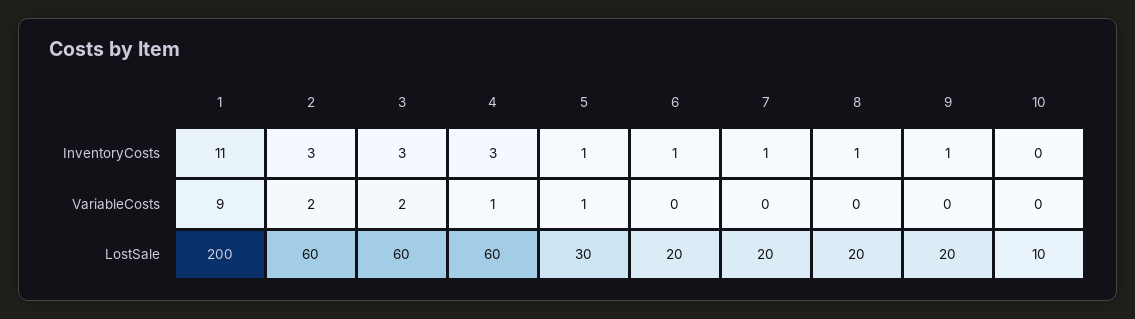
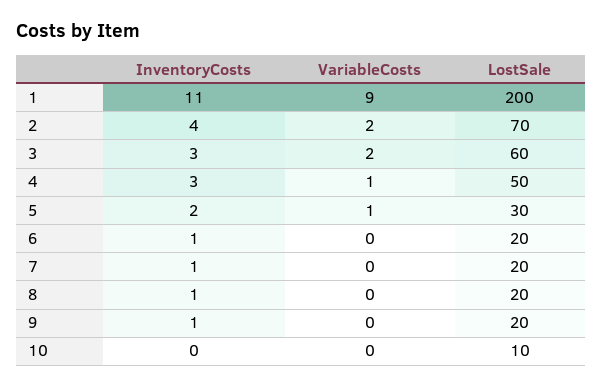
  {
    "1": {
      "InventoryCosts": 11,
      "VariableCosts": 9,
      "LostSale": 200
    },
    "2": {
-     "InventoryCosts": 3,
+     "InventoryCosts": 4,
      "VariableCosts": 2,
-     "LostSale": 60
+     "LostSale": 70
    },
    "3": {
      "InventoryCosts": 3,
      "VariableCosts": 2,
      "LostSale": 60
    },
    "4": {
      "InventoryCosts": 3,
      "VariableCosts": 1,
-     "LostSale": 60
+     "LostSale": 50
    },
    "5": {
-     "InventoryCosts": 1,
+     "InventoryCosts": 2,
      "VariableCosts": 1,
      "LostSale": 30
    },
    "6": {
      "InventoryCosts": 1,
      "VariableCosts": 0,
      "LostSale": 20
    },
    "7": {
      "InventoryCosts": 1,
      "VariableCosts": 0,
      "LostSale": 20
    },
    "8": {
      "InventoryCosts": 1,
      "VariableCosts": 0,
      "LostSale": 20
    },
    "9": {
      "InventoryCosts": 1,
      "VariableCosts": 0,
      "LostSale": 20
    },
    "10": {
      "InventoryCosts": 0,
      "VariableCosts": 0,
      "LostSale": 10
    }
  }

